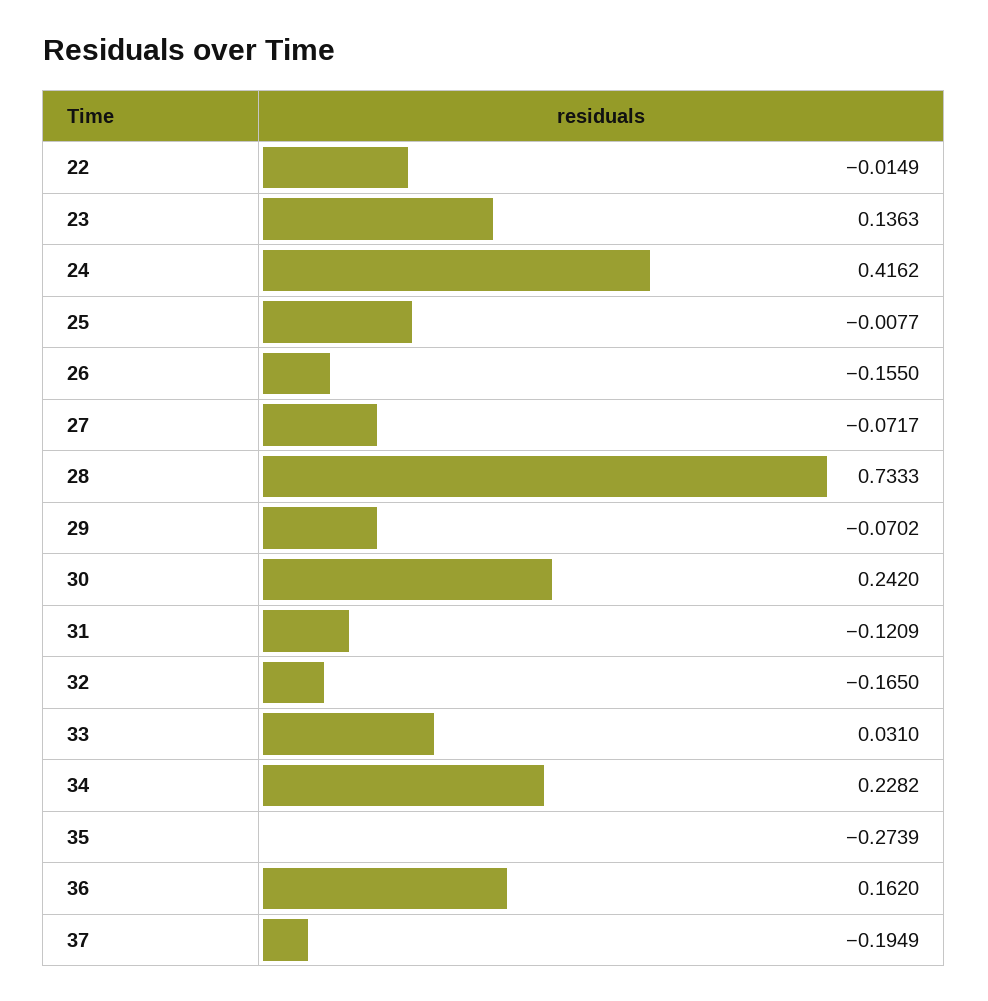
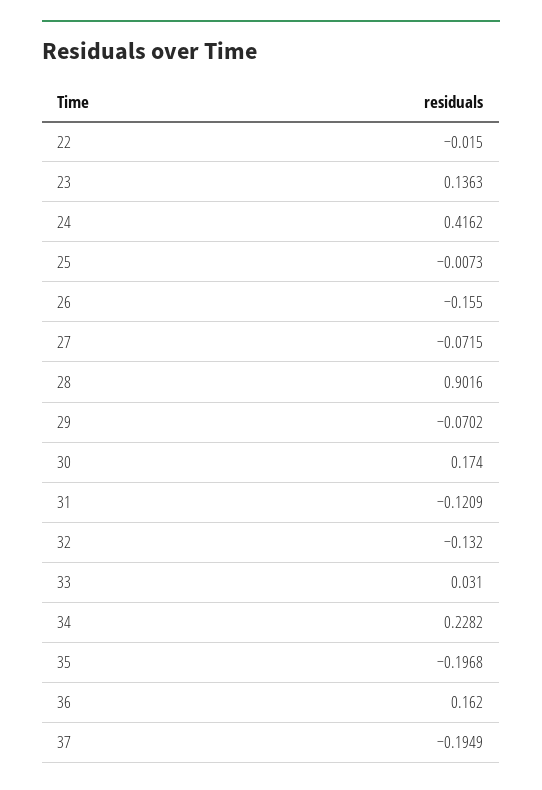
  {
-   "22": -0.0149,
+   "22": -0.015,
    "23": 0.1363,
    "24": 0.4162,
-   "25": -0.0077,
+   "25": -0.0073,
    "26": -0.155,
-   "27": -0.0717,
+   "27": -0.0715,
-   "28": 0.7333,
+   "28": 0.9016,
    "29": -0.0702,
-   "30": 0.242,
+   "30": 0.174,
    "31": -0.1209,
-   "32": -0.165,
+   "32": -0.132,
    "33": 0.031,
    "34": 0.2282,
-   "35": -0.2739,
+   "35": -0.1968,
    "36": 0.162,
    "37": -0.1949
  }

